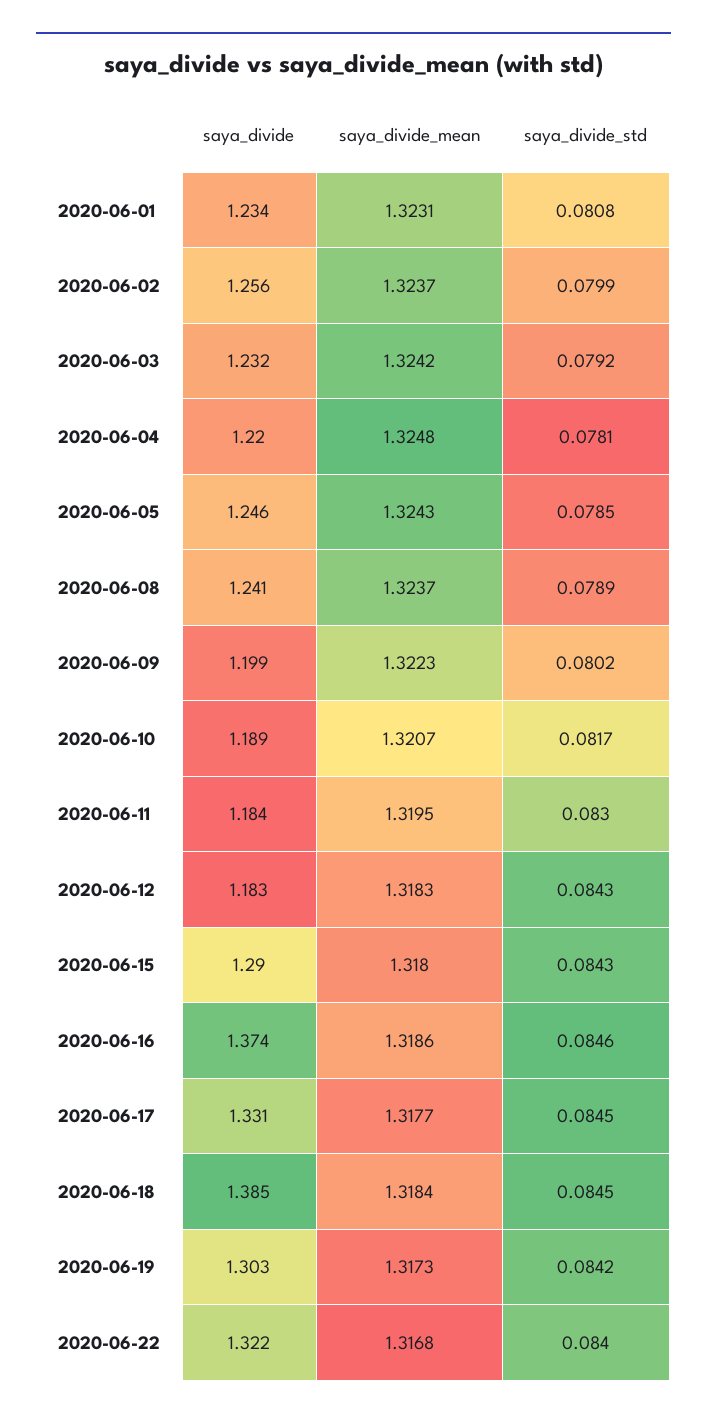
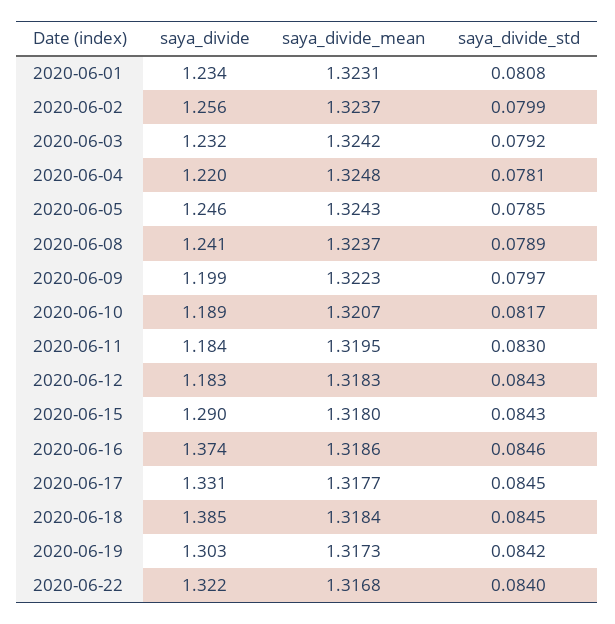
  {
    "saya_divide": {
      "2020-06-01": 1.234,
      "2020-06-02": 1.256,
      "2020-06-03": 1.232,
      "2020-06-04": 1.22,
      "2020-06-05": 1.246,
      "2020-06-08": 1.241,
      "2020-06-09": 1.199,
      "2020-06-10": 1.189,
      "2020-06-11": 1.184,
      "2020-06-12": 1.183,
      "2020-06-15": 1.29,
      "2020-06-16": 1.374,
      "2020-06-17": 1.331,
      "2020-06-18": 1.385,
      "2020-06-19": 1.303,
      "2020-06-22": 1.322
    },
    "saya_divide_mean": {
      "2020-06-01": 1.3231,
      "2020-06-02": 1.3237,
      "2020-06-03": 1.3242,
      "2020-06-04": 1.3248,
      "2020-06-05": 1.3243,
      "2020-06-08": 1.3237,
      "2020-06-09": 1.3223,
      "2020-06-10": 1.3207,
      "2020-06-11": 1.3195,
      "2020-06-12": 1.3183,
      "2020-06-15": 1.318,
      "2020-06-16": 1.3186,
      "2020-06-17": 1.3177,
      "2020-06-18": 1.3184,
      "2020-06-19": 1.3173,
      "2020-06-22": 1.3168
    },
    "saya_divide_std": {
      "2020-06-01": 0.0808,
      "2020-06-02": 0.0799,
      "2020-06-03": 0.0792,
      "2020-06-04": 0.0781,
      "2020-06-05": 0.0785,
      "2020-06-08": 0.0789,
-     "2020-06-09": 0.0802,
+     "2020-06-09": 0.0797,
      "2020-06-10": 0.0817,
      "2020-06-11": 0.083,
      "2020-06-12": 0.0843,
      "2020-06-15": 0.0843,
      "2020-06-16": 0.0846,
      "2020-06-17": 0.0845,
      "2020-06-18": 0.0845,
      "2020-06-19": 0.0842,
      "2020-06-22": 0.084
    }
  }

